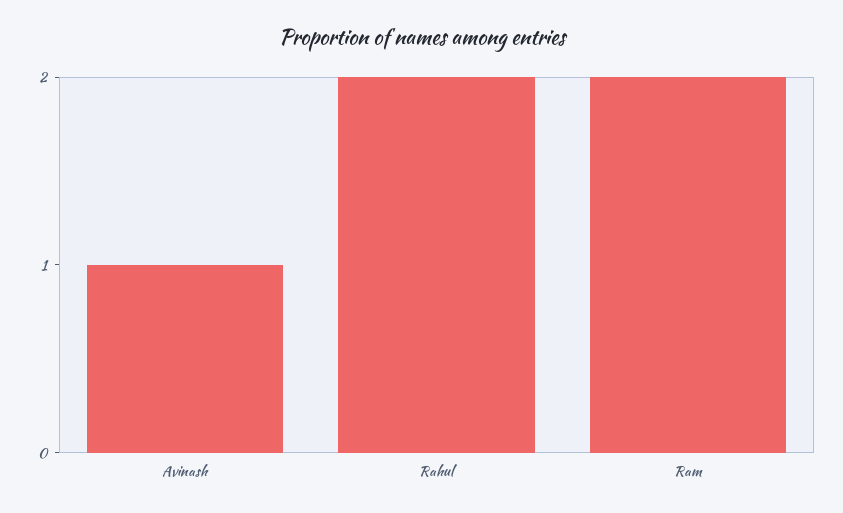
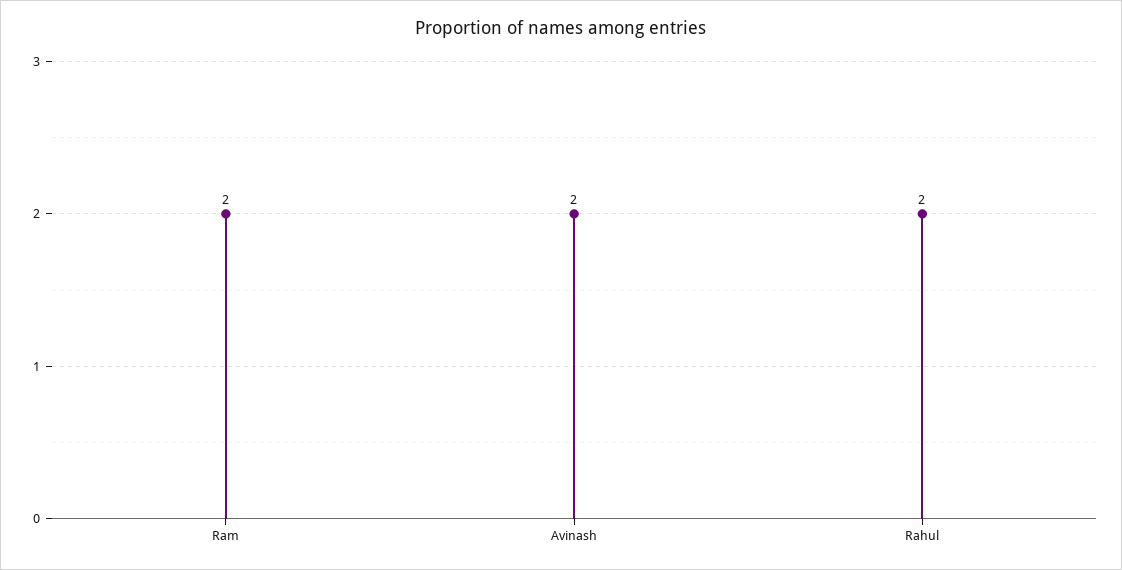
  {
-   "Avinash": 1,
+   "Avinash": 2,
    "Rahul": 2,
    "Ram": 2
  }

